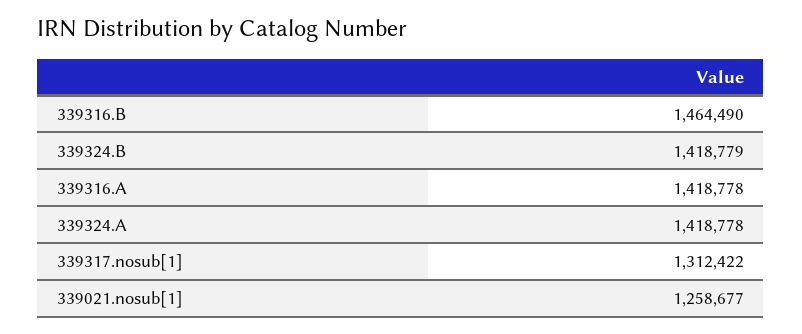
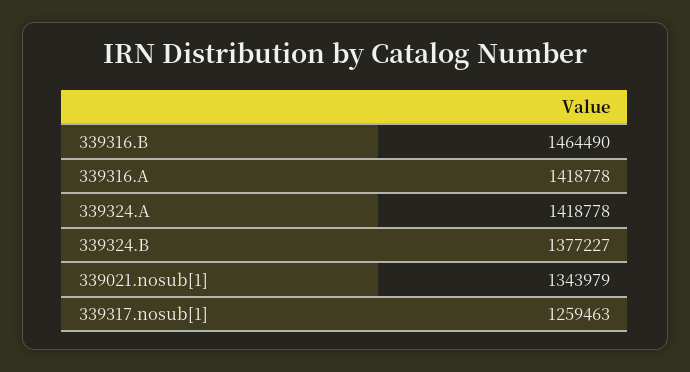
  {
    "339316.B": 1464490,
-   "339324.B": 1418779,
+   "339324.B": 1377227,
    "339316.A": 1418778,
    "339324.A": 1418778,
-   "339317.nosub[1]": 1312422,
+   "339317.nosub[1]": 1259463,
-   "339021.nosub[1]": 1258677
+   "339021.nosub[1]": 1343979
  }

